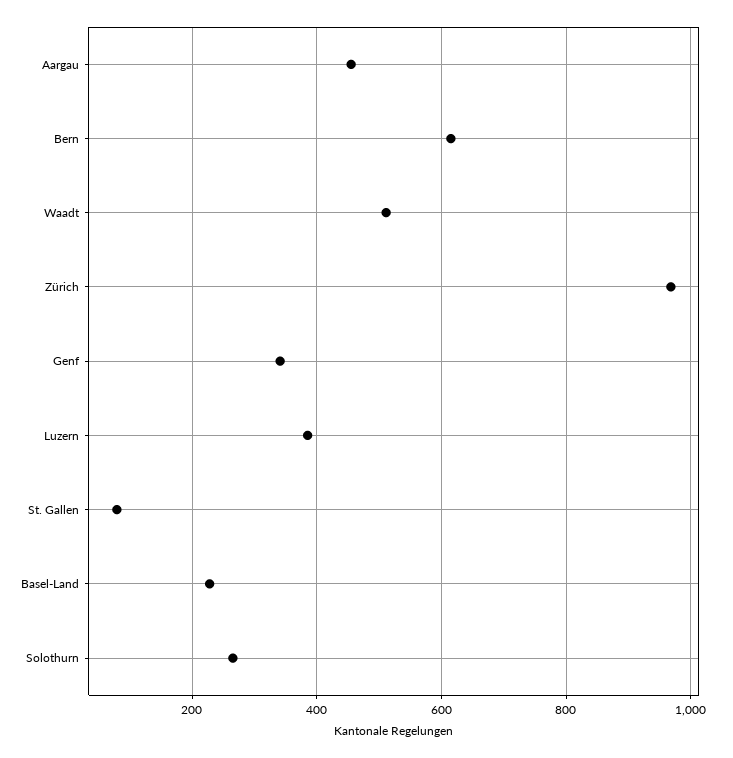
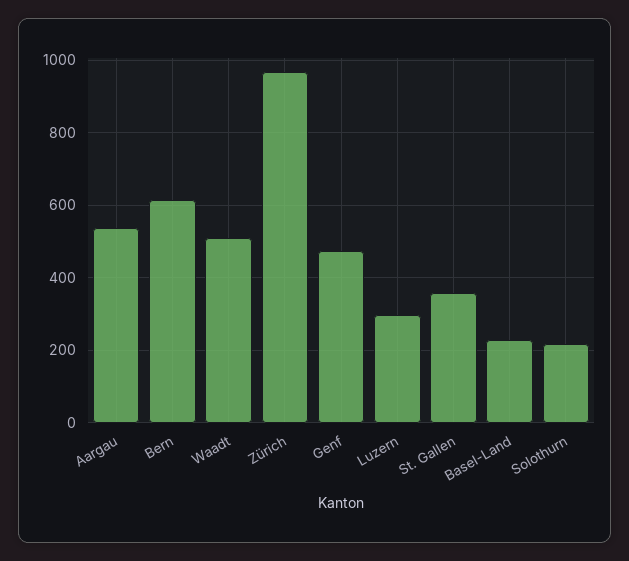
  {
-   "Aargau": 460,
+   "Aargau": 540,
    "Bern": 620,
    "Waadt": 520,
    "Zürich": 960,
-   "Genf": 340,
+   "Genf": 480,
-   "Luzern": 380,
+   "Luzern": 300,
-   "St. Gallen": 80,
+   "St. Gallen": 360,
    "Basel-Land": 220,
-   "Solothurn": 260
+   "Solothurn": 220
  }

